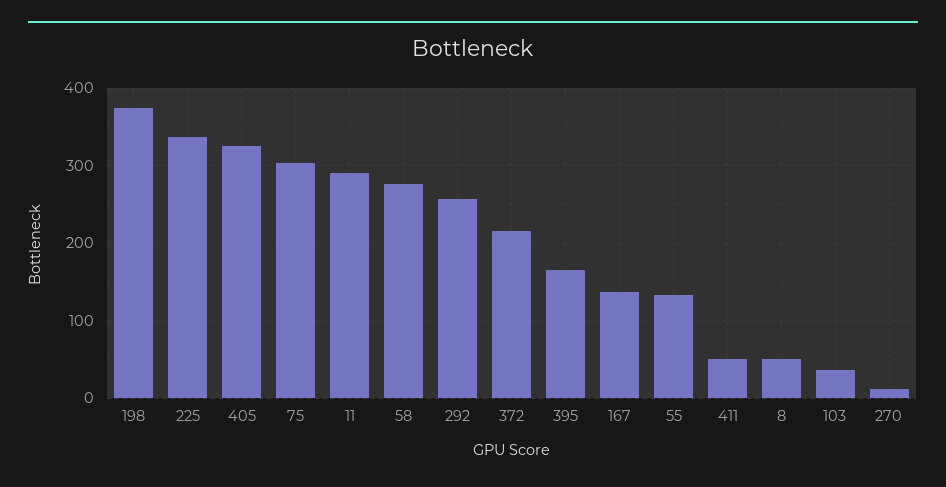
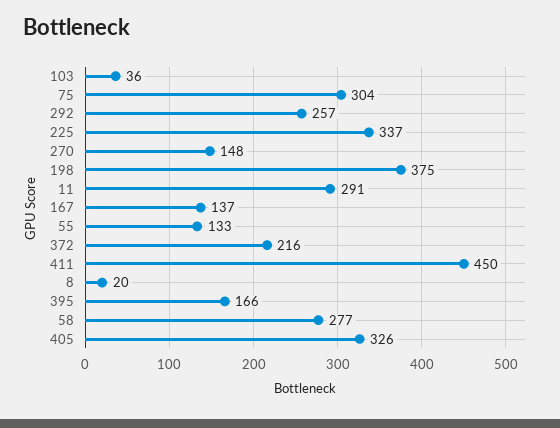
  {
    "198": 375,
    "225": 337,
    "405": 326,
    "75": 304,
    "11": 291,
    "58": 277,
    "292": 257,
    "372": 216,
    "395": 166,
    "167": 137,
    "55": 133,
-   "411": 50,
+   "411": 450,
-   "8": 50,
+   "8": 20,
    "103": 36,
-   "270": 10
+   "270": 148
  }

